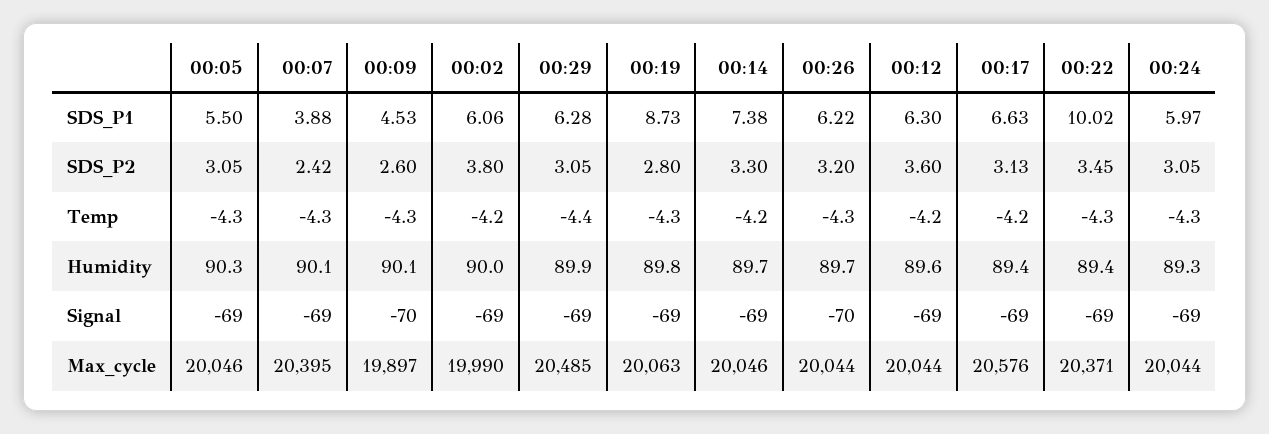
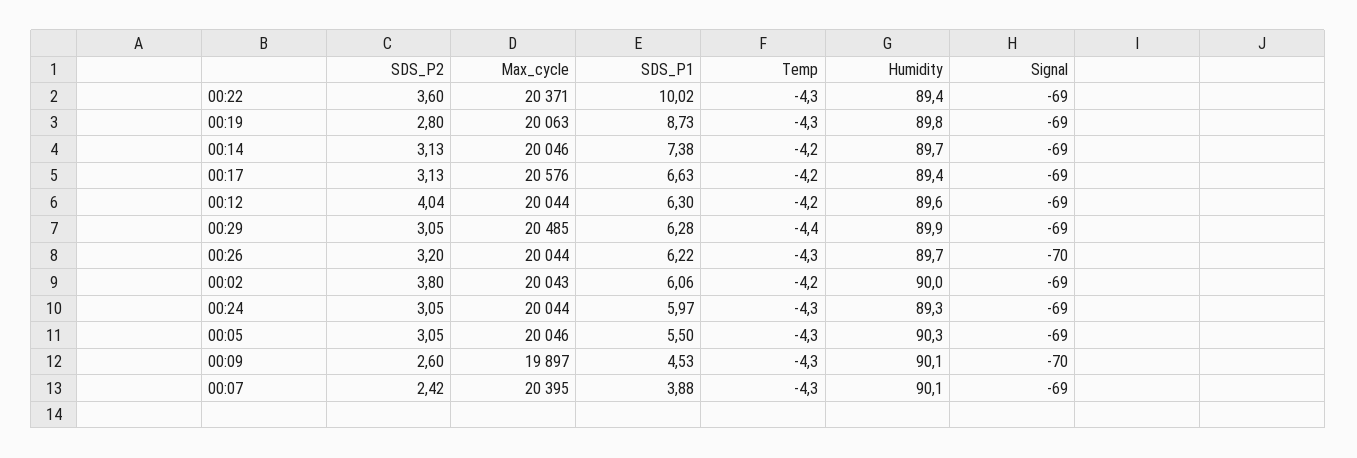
  {
    "00:05": {
      "SDS_P1": 5.5,
      "SDS_P2": 3.05,
      "Temp": -4.3,
      "Humidity": 90.3,
      "Signal": -69,
      "Max_cycle": 20046
    },
    "00:07": {
      "SDS_P1": 3.88,
      "SDS_P2": 2.42,
      "Temp": -4.3,
      "Humidity": 90.1,
      "Signal": -69,
      "Max_cycle": 20395
    },
    "00:09": {
      "SDS_P1": 4.53,
      "SDS_P2": 2.6,
      "Temp": -4.3,
      "Humidity": 90.1,
      "Signal": -70,
      "Max_cycle": 19897
    },
    "00:02": {
      "SDS_P1": 6.06,
      "SDS_P2": 3.8,
      "Temp": -4.2,
      "Humidity": 90,
      "Signal": -69,
-     "Max_cycle": 19990
+     "Max_cycle": 20043
    },
    "00:29": {
      "SDS_P1": 6.28,
      "SDS_P2": 3.05,
      "Temp": -4.4,
      "Humidity": 89.9,
      "Signal": -69,
      "Max_cycle": 20485
    },
    "00:19": {
      "SDS_P1": 8.73,
      "SDS_P2": 2.8,
      "Temp": -4.3,
      "Humidity": 89.8,
      "Signal": -69,
      "Max_cycle": 20063
    },
    "00:14": {
      "SDS_P1": 7.38,
-     "SDS_P2": 3.3,
+     "SDS_P2": 3.13,
      "Temp": -4.2,
      "Humidity": 89.7,
      "Signal": -69,
      "Max_cycle": 20046
    },
    "00:26": {
      "SDS_P1": 6.22,
      "SDS_P2": 3.2,
      "Temp": -4.3,
      "Humidity": 89.7,
      "Signal": -70,
      "Max_cycle": 20044
    },
    "00:12": {
      "SDS_P1": 6.3,
-     "SDS_P2": 3.6,
+     "SDS_P2": 4.04,
      "Temp": -4.2,
      "Humidity": 89.6,
      "Signal": -69,
      "Max_cycle": 20044
    },
    "00:17": {
      "SDS_P1": 6.63,
      "SDS_P2": 3.13,
      "Temp": -4.2,
      "Humidity": 89.4,
      "Signal": -69,
      "Max_cycle": 20576
    },
    "00:22": {
      "SDS_P1": 10.02,
-     "SDS_P2": 3.45,
+     "SDS_P2": 3.6,
      "Temp": -4.3,
      "Humidity": 89.4,
      "Signal": -69,
      "Max_cycle": 20371
    },
    "00:24": {
      "SDS_P1": 5.97,
      "SDS_P2": 3.05,
      "Temp": -4.3,
      "Humidity": 89.3,
      "Signal": -69,
      "Max_cycle": 20044
    }
  }

